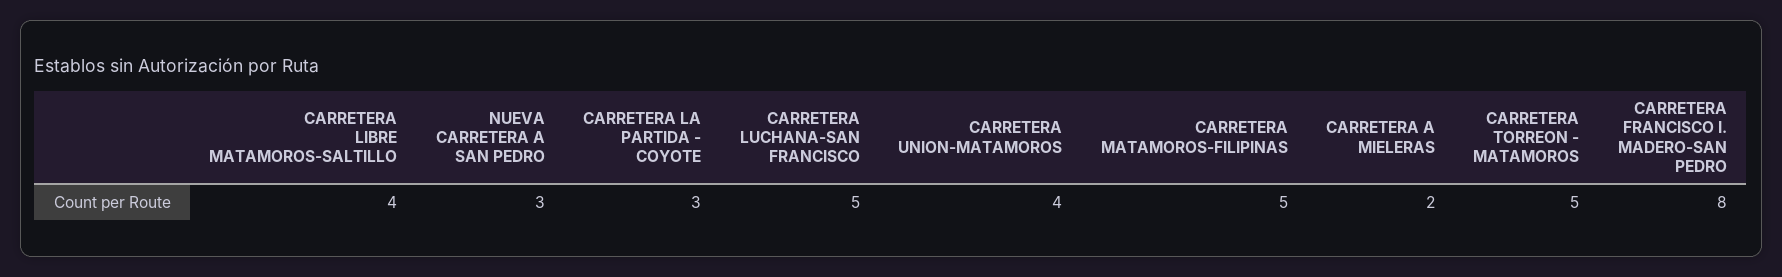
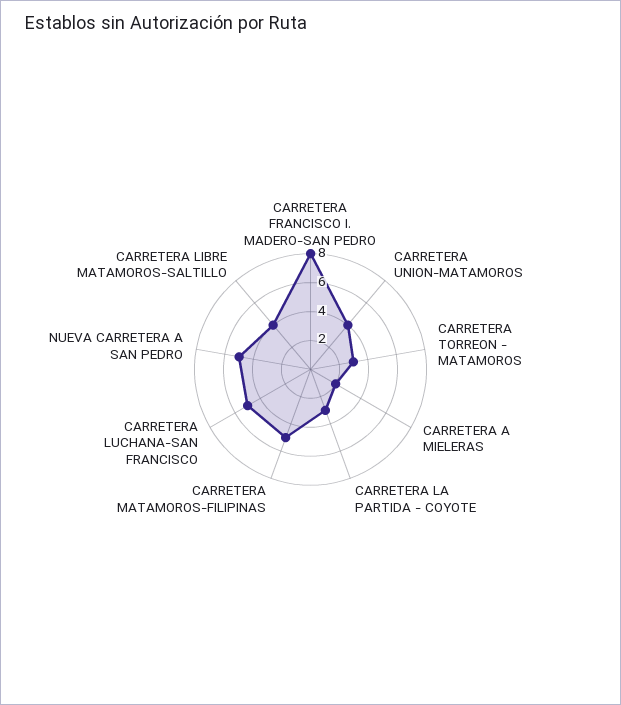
  {
    "CARRETERA LIBRE MATAMOROS-SALTILLO": 4,
-   "NUEVA CARRETERA A SAN PEDRO": 3,
+   "NUEVA CARRETERA A SAN PEDRO": 5,
    "CARRETERA LA PARTIDA - COYOTE": 3,
    "CARRETERA LUCHANA-SAN FRANCISCO": 5,
    "CARRETERA UNION-MATAMOROS": 4,
    "CARRETERA MATAMOROS-FILIPINAS": 5,
    "CARRETERA A MIELERAS": 2,
-   "CARRETERA TORREON - MATAMOROS": 5,
+   "CARRETERA TORREON - MATAMOROS": 3,
    "CARRETERA FRANCISCO I. MADERO-SAN PEDRO": 8
  }

